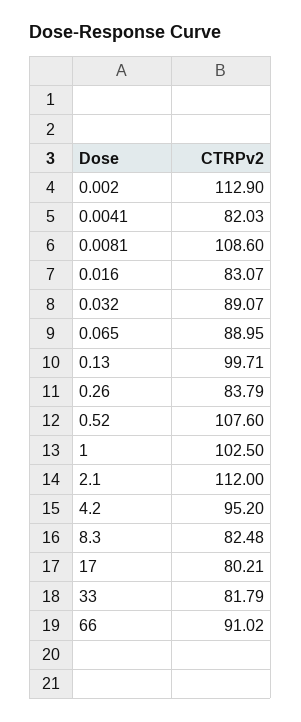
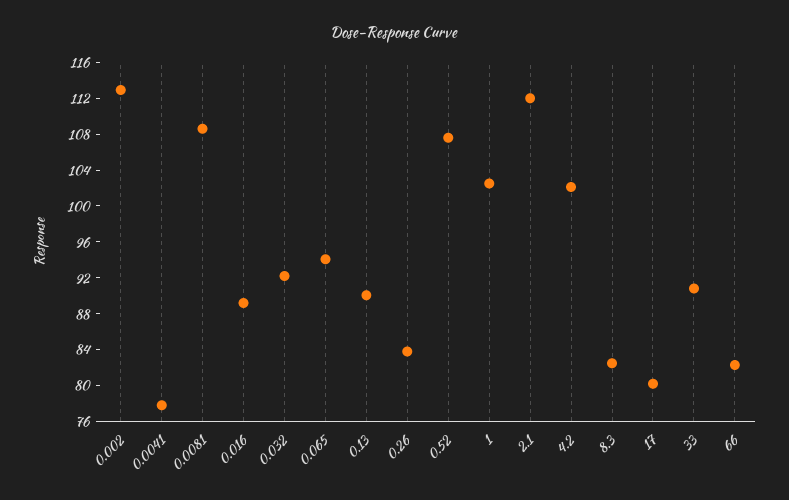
  {
    "0.002": 112.9,
-   "0.0041": 82.03,
+   "0.0041": 78,
    "0.0081": 108.6,
-   "0.016": 83.07,
+   "0.016": 89,
-   "0.032": 89.07,
+   "0.032": 92,
-   "0.065": 88.95,
+   "0.065": 94,
-   "0.13": 99.71,
+   "0.13": 90,
    "0.26": 83.79,
    "0.52": 107.6,
    "1": 102.5,
    "2.1": 112,
-   "4.2": 95.2,
+   "4.2": 102,
    "8.3": 82.48,
    "17": 80.21,
-   "33": 81.79,
+   "33": 91,
-   "66": 91.02
+   "66": 82
  }

